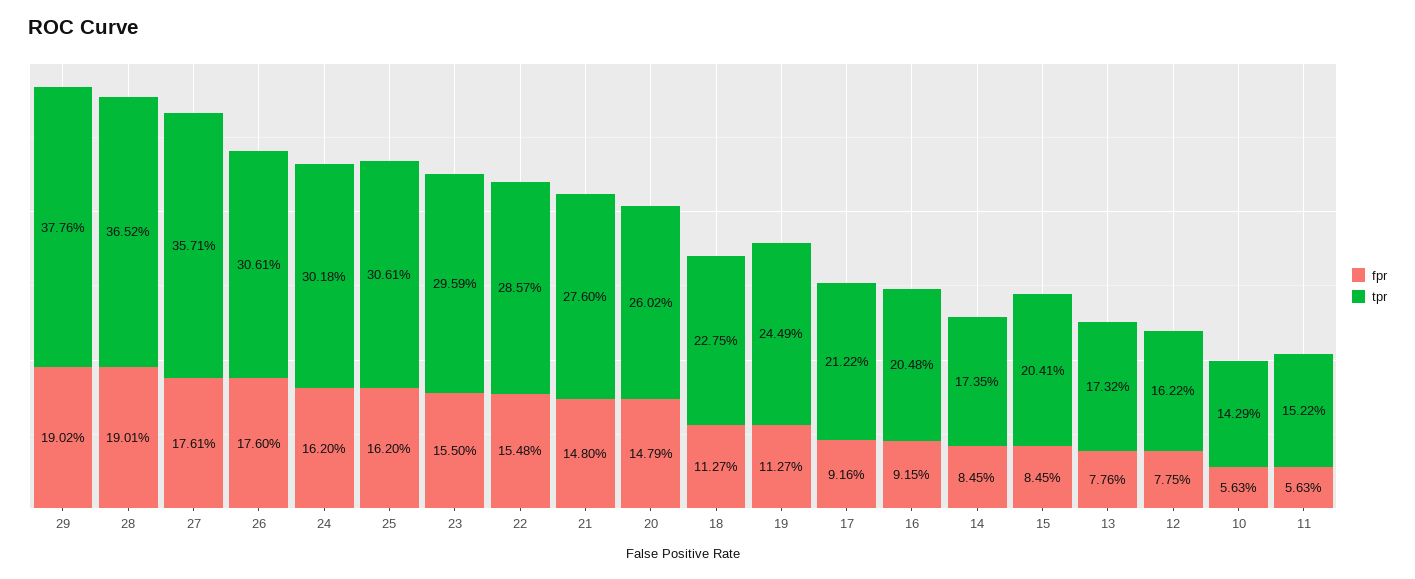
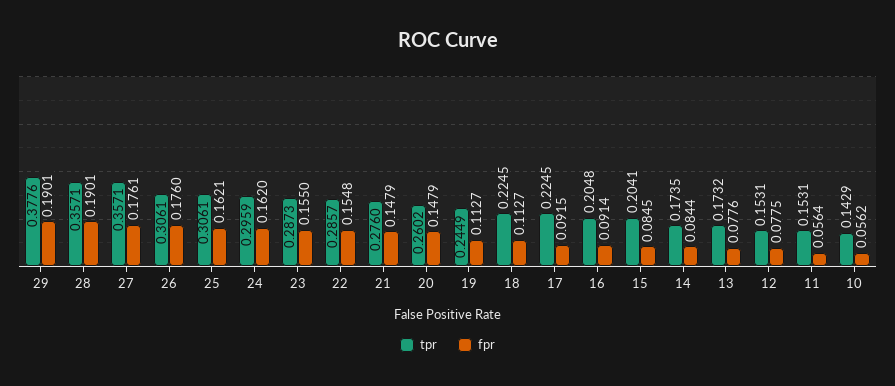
  {
    "fpr": {
-     "29": 0.1902,
+     "29": 0.1901,
      "28": 0.1901,
      "27": 0.1761,
      "26": 0.176,
      "24": 0.162,
-     "25": 0.162,
+     "25": 0.1621,
      "23": 0.155,
      "22": 0.1548,
-     "21": 0.148,
+     "21": 0.1479,
      "20": 0.1479,
      "18": 0.1127,
      "19": 0.1127,
-     "17": 0.0916,
+     "17": 0.0915,
-     "16": 0.0915,
+     "16": 0.0914,
-     "14": 0.0845,
+     "14": 0.0844,
      "15": 0.0845,
      "13": 0.0776,
      "12": 0.0775,
-     "10": 0.0563,
+     "10": 0.0562,
-     "11": 0.0563
+     "11": 0.0564
    },
    "tpr": {
      "29": 0.3776,
-     "28": 0.3652,
+     "28": 0.3571,
      "27": 0.3571,
      "26": 0.3061,
-     "24": 0.3018,
+     "24": 0.2959,
      "25": 0.3061,
-     "23": 0.2959,
+     "23": 0.2873,
      "22": 0.2857,
      "21": 0.276,
      "20": 0.2602,
-     "18": 0.2275,
+     "18": 0.2245,
      "19": 0.2449,
-     "17": 0.2122,
+     "17": 0.2245,
      "16": 0.2048,
      "14": 0.1735,
      "15": 0.2041,
      "13": 0.1732,
-     "12": 0.1622,
+     "12": 0.1531,
      "10": 0.1429,
-     "11": 0.1522
+     "11": 0.1531
    }
  }

